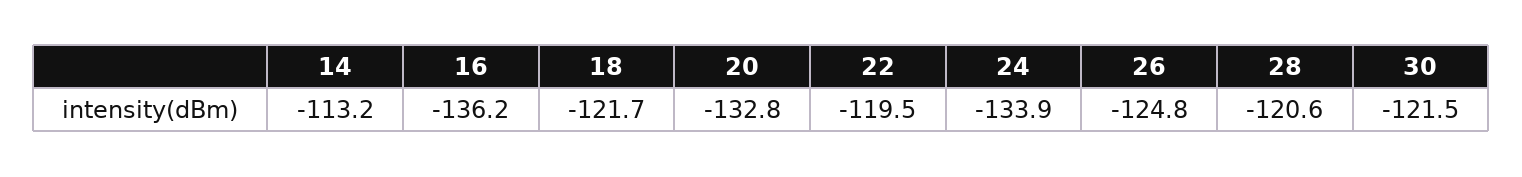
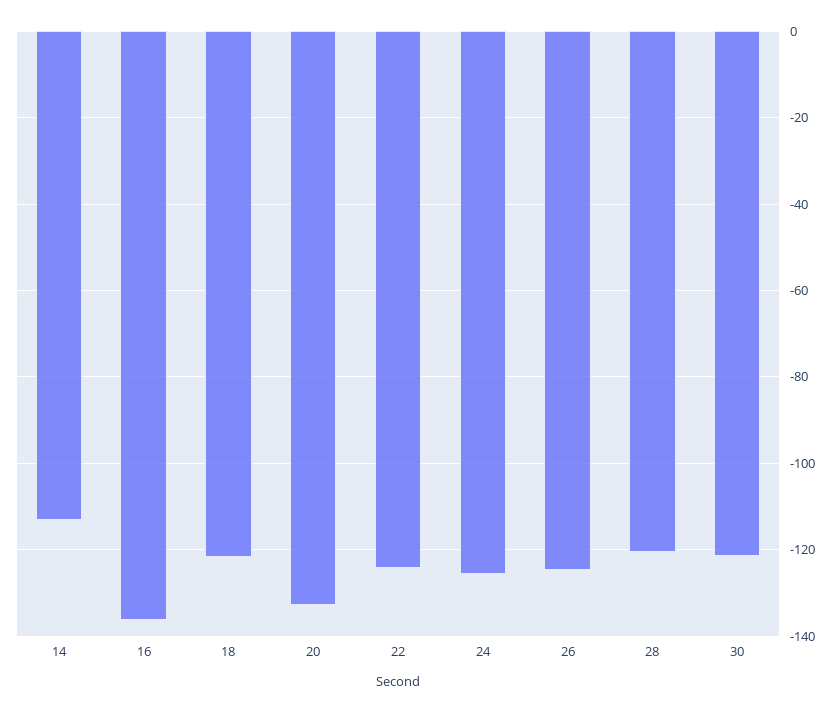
  {
    "14": -113.2,
    "16": -136.2,
    "18": -121.7,
    "20": -132.8,
-   "22": -119.5,
+   "22": -124,
-   "24": -133.9,
+   "24": -126,
    "26": -124.8,
    "28": -120.6,
    "30": -121.5
  }

